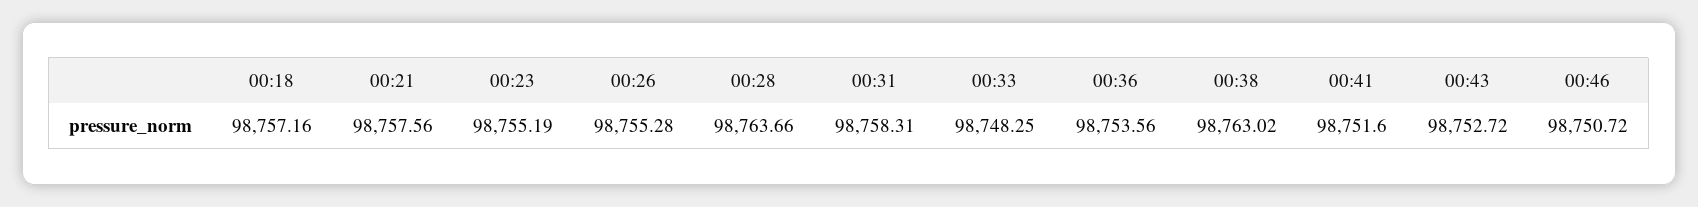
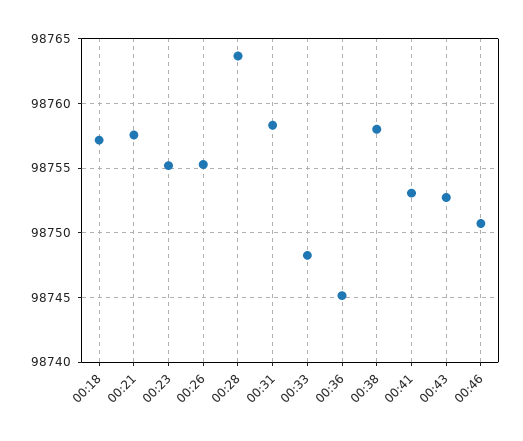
  {
    "00:18": 98757.16,
    "00:21": 98757.56,
    "00:23": 98755.19,
    "00:26": 98755.28,
    "00:28": 98763.66,
    "00:31": 98758.31,
    "00:33": 98748.25,
-   "00:36": 98753.56,
+   "00:36": 98745,
-   "00:38": 98763.02,
+   "00:38": 98758,
-   "00:41": 98751.6,
+   "00:41": 98753,
    "00:43": 98752.72,
    "00:46": 98750.72
  }

